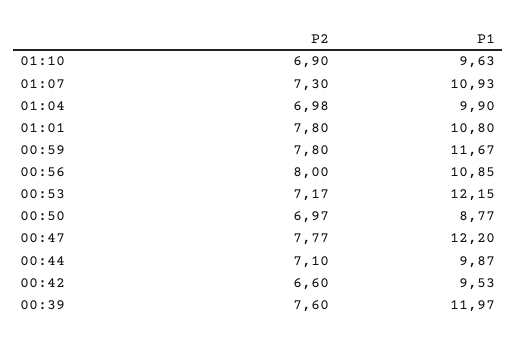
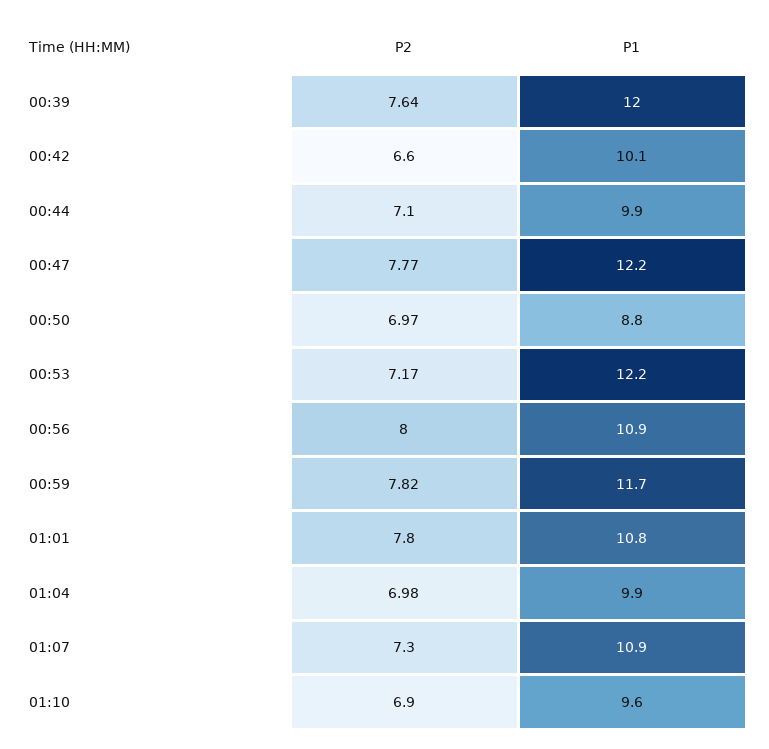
  {
    "P2": {
      "01:10": 6.9,
      "01:07": 7.3,
      "01:04": 6.98,
      "01:01": 7.8,
-     "00:59": 7.8,
+     "00:59": 7.82,
      "00:56": 8,
      "00:53": 7.17,
      "00:50": 6.97,
      "00:47": 7.77,
      "00:44": 7.1,
      "00:42": 6.6,
-     "00:39": 7.6
+     "00:39": 7.64
    },
    "P1": {
      "01:10": 9.63,
      "01:07": 10.93,
      "01:04": 9.9,
      "01:01": 10.8,
      "00:59": 11.67,
      "00:56": 10.85,
      "00:53": 12.15,
      "00:50": 8.77,
      "00:47": 12.2,
      "00:44": 9.87,
-     "00:42": 9.53,
+     "00:42": 10.1,
      "00:39": 11.97
    }
  }

